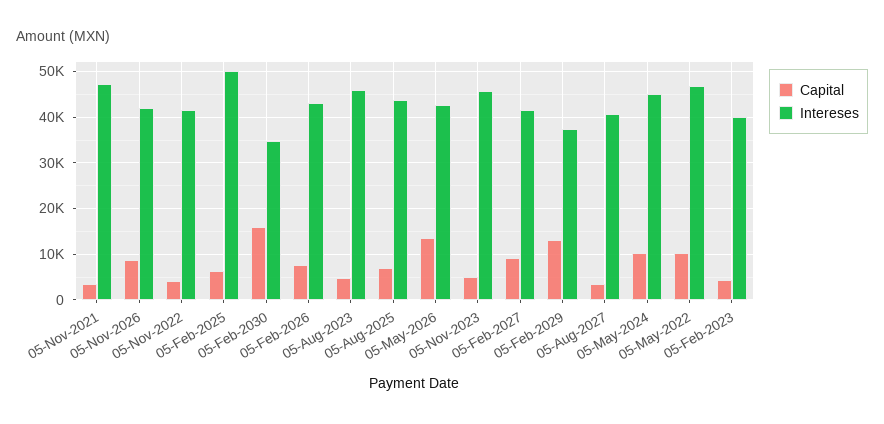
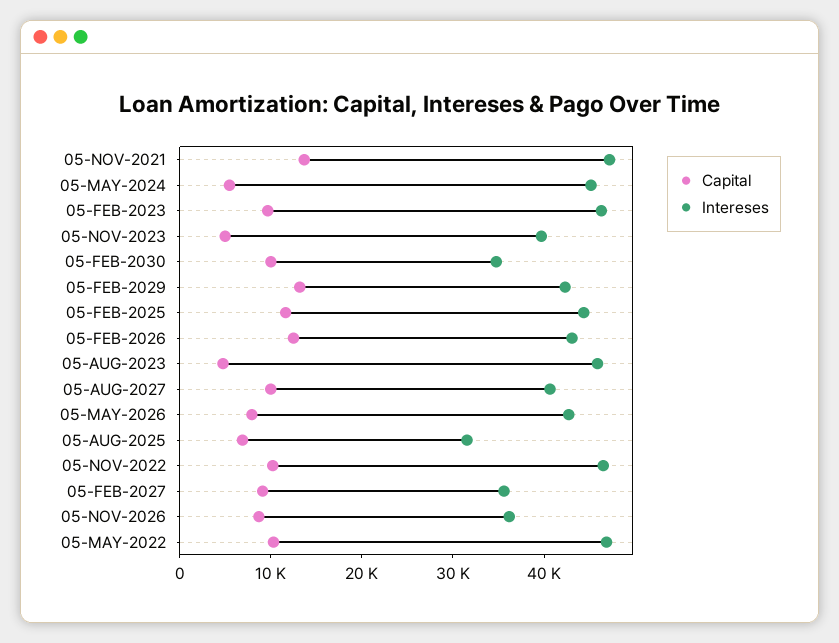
  {
    "Capital": {
-     "05-Nov-2021": 4000,
+     "05-Nov-2021": 14000,
      "05-Nov-2026": 8000,
-     "05-Nov-2022": 4000,
+     "05-Nov-2022": 10000,
-     "05-Feb-2025": 6000,
+     "05-Feb-2025": 12000,
-     "05-Feb-2030": 16000,
+     "05-Feb-2030": 10000,
-     "05-Feb-2026": 8000,
+     "05-Feb-2026": 12000,
      "05-Aug-2023": 4000,
      "05-Aug-2025": 6000,
-     "05-May-2026": 14000,
+     "05-May-2026": 8000,
      "05-Nov-2023": 4000,
      "05-Feb-2027": 10000,
      "05-Feb-2029": 14000,
-     "05-Aug-2027": 4000,
+     "05-Aug-2027": 10000,
-     "05-May-2024": 10000,
+     "05-May-2024": 6000,
      "05-May-2022": 10000,
-     "05-Feb-2023": 4000
+     "05-Feb-2023": 10000
    },
    "Intereses": {
      "05-Nov-2021": 48000,
-     "05-Nov-2026": 42000,
+     "05-Nov-2026": 36000,
-     "05-Nov-2022": 42000,
+     "05-Nov-2022": 46000,
-     "05-Feb-2025": 50000,
+     "05-Feb-2025": 44000,
      "05-Feb-2030": 34000,
      "05-Feb-2026": 44000,
      "05-Aug-2023": 46000,
-     "05-Aug-2025": 44000,
+     "05-Aug-2025": 32000,
      "05-May-2026": 42000,
-     "05-Nov-2023": 46000,
+     "05-Nov-2023": 40000,
-     "05-Feb-2027": 42000,
+     "05-Feb-2027": 36000,
-     "05-Feb-2029": 38000,
+     "05-Feb-2029": 42000,
      "05-Aug-2027": 40000,
      "05-May-2024": 46000,
      "05-May-2022": 46000,
-     "05-Feb-2023": 40000
+     "05-Feb-2023": 46000
    }
  }

